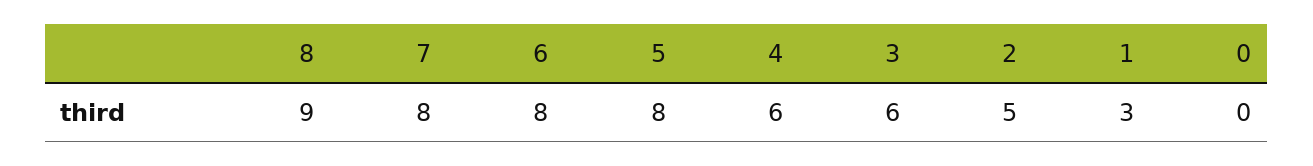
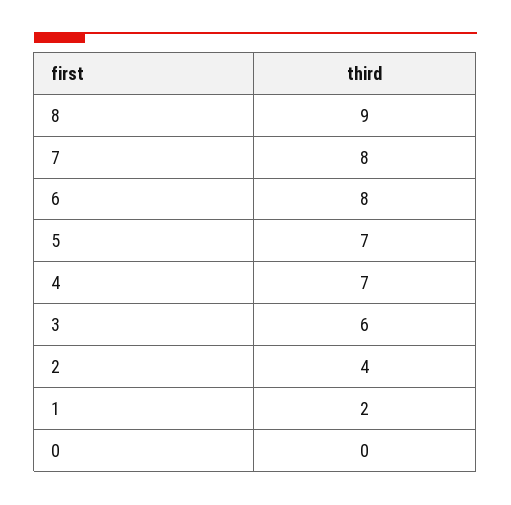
  {
    "8": 9,
    "7": 8,
    "6": 8,
-   "5": 8,
+   "5": 7,
-   "4": 6,
+   "4": 7,
    "3": 6,
-   "2": 5,
+   "2": 4,
-   "1": 3,
+   "1": 2,
    "0": 0
  }

